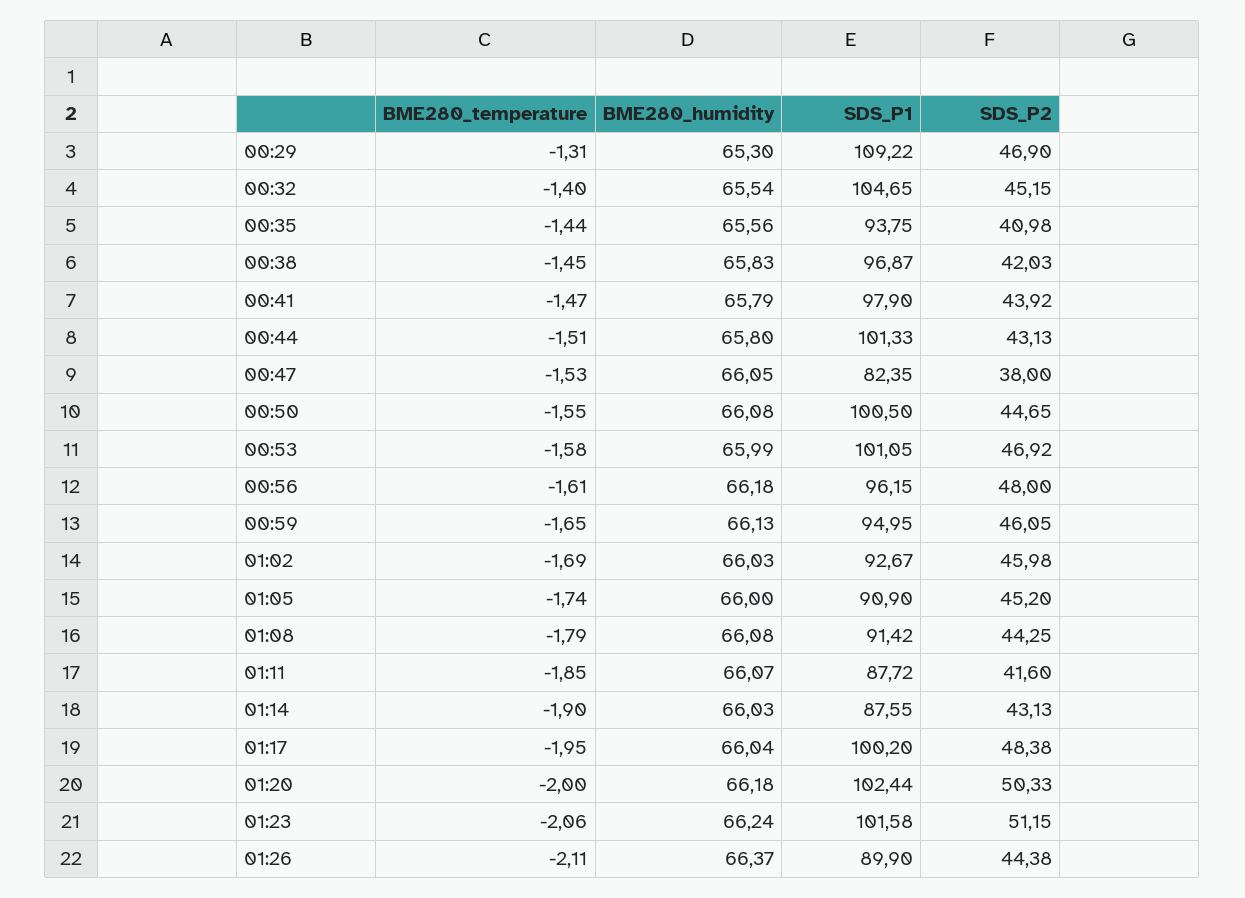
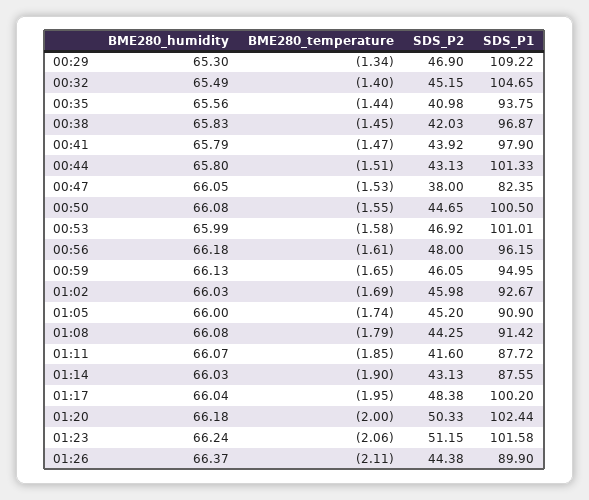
  {
    "BME280_temperature": {
-     "00:29": -1.31,
+     "00:29": -1.34,
      "00:32": -1.4,
      "00:35": -1.44,
      "00:38": -1.45,
      "00:41": -1.47,
      "00:44": -1.51,
      "00:47": -1.53,
      "00:50": -1.55,
      "00:53": -1.58,
      "00:56": -1.61,
      "00:59": -1.65,
      "01:02": -1.69,
      "01:05": -1.74,
      "01:08": -1.79,
      "01:11": -1.85,
      "01:14": -1.9,
      "01:17": -1.95,
      "01:20": -2,
      "01:23": -2.06,
      "01:26": -2.11
    },
    "BME280_humidity": {
      "00:29": 65.3,
-     "00:32": 65.54,
+     "00:32": 65.49,
      "00:35": 65.56,
      "00:38": 65.83,
      "00:41": 65.79,
      "00:44": 65.8,
      "00:47": 66.05,
      "00:50": 66.08,
      "00:53": 65.99,
      "00:56": 66.18,
      "00:59": 66.13,
      "01:02": 66.03,
      "01:05": 66,
      "01:08": 66.08,
      "01:11": 66.07,
      "01:14": 66.03,
      "01:17": 66.04,
      "01:20": 66.18,
      "01:23": 66.24,
      "01:26": 66.37
    },
    "SDS_P1": {
      "00:29": 109.22,
      "00:32": 104.65,
      "00:35": 93.75,
      "00:38": 96.87,
      "00:41": 97.9,
      "00:44": 101.33,
      "00:47": 82.35,
      "00:50": 100.5,
-     "00:53": 101.05,
+     "00:53": 101.01,
      "00:56": 96.15,
      "00:59": 94.95,
      "01:02": 92.67,
      "01:05": 90.9,
      "01:08": 91.42,
      "01:11": 87.72,
      "01:14": 87.55,
      "01:17": 100.2,
      "01:20": 102.44,
      "01:23": 101.58,
      "01:26": 89.9
    },
    "SDS_P2": {
      "00:29": 46.9,
      "00:32": 45.15,
      "00:35": 40.98,
      "00:38": 42.03,
      "00:41": 43.92,
      "00:44": 43.13,
      "00:47": 38,
      "00:50": 44.65,
      "00:53": 46.92,
      "00:56": 48,
      "00:59": 46.05,
      "01:02": 45.98,
      "01:05": 45.2,
      "01:08": 44.25,
      "01:11": 41.6,
      "01:14": 43.13,
      "01:17": 48.38,
      "01:20": 50.33,
      "01:23": 51.15,
      "01:26": 44.38
    }
  }

